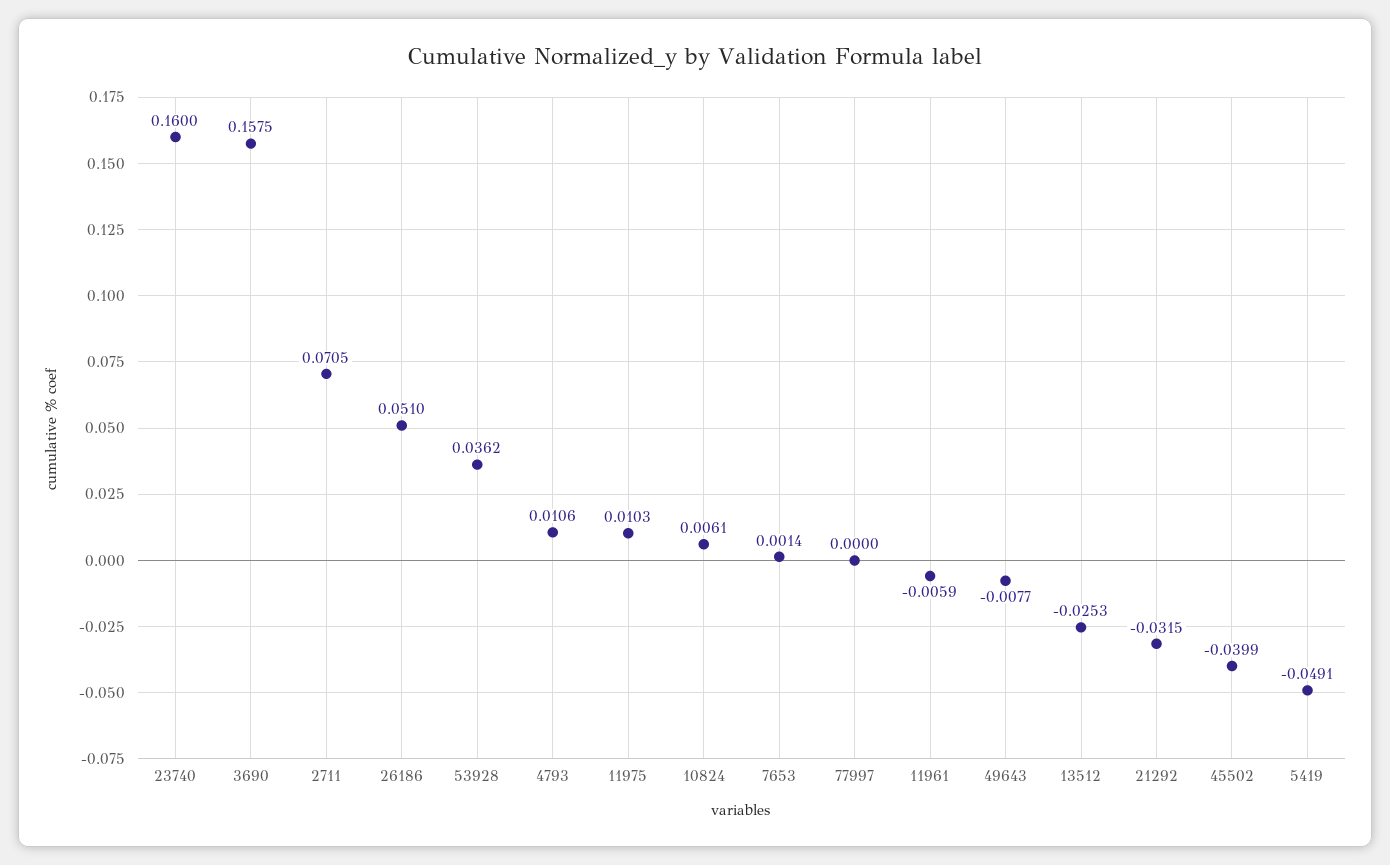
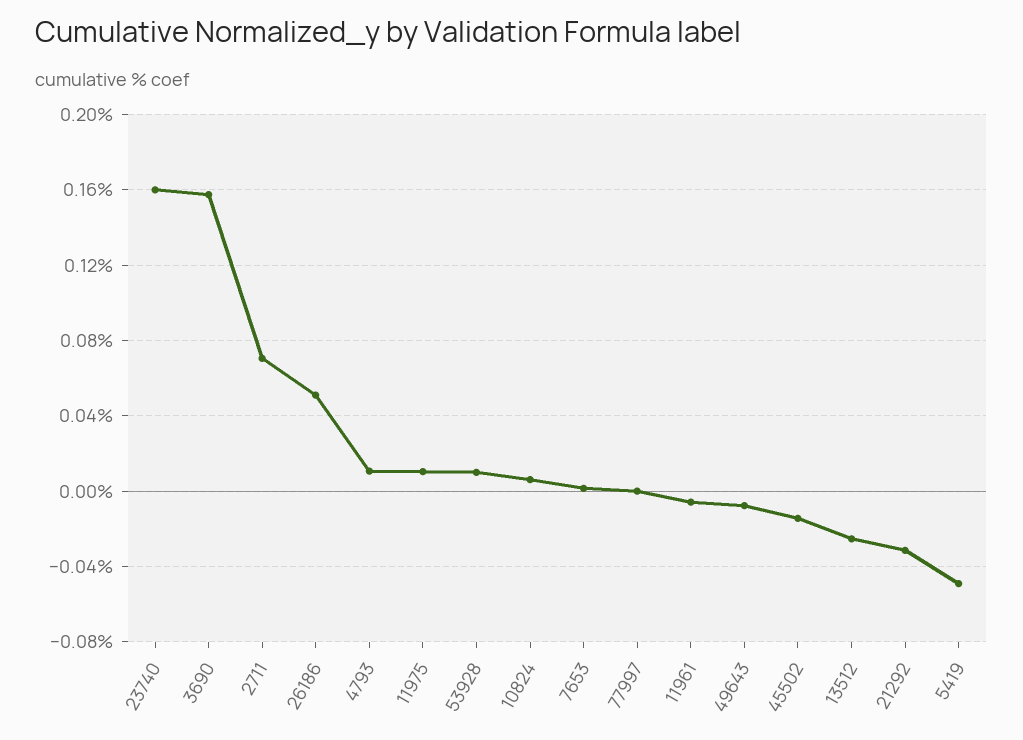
  {
    "23740": 0.16,
    "3690": 0.1575,
    "2711": 0.0705,
    "26186": 0.051,
-   "53928": 0.0362,
+   "53928": 0.01,
    "4793": 0.0106,
    "11975": 0.0103,
    "10824": 0.0061,
    "7653": 0.0014,
    "77997": 0,
    "11961": -0.0059,
    "49643": -0.0077,
    "13512": -0.0253,
    "21292": -0.0315,
-   "45502": -0.0399,
+   "45502": -0.015,
    "5419": -0.0491
  }

